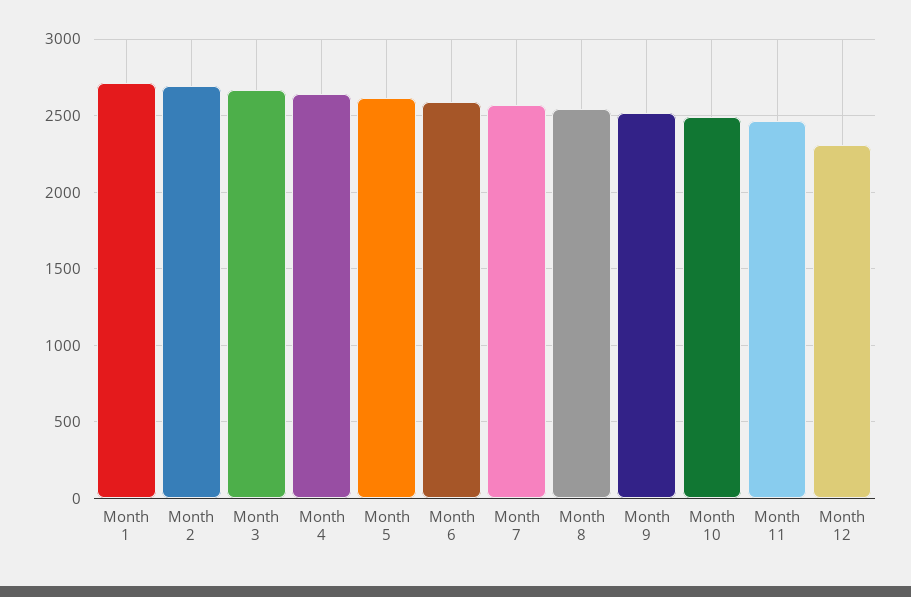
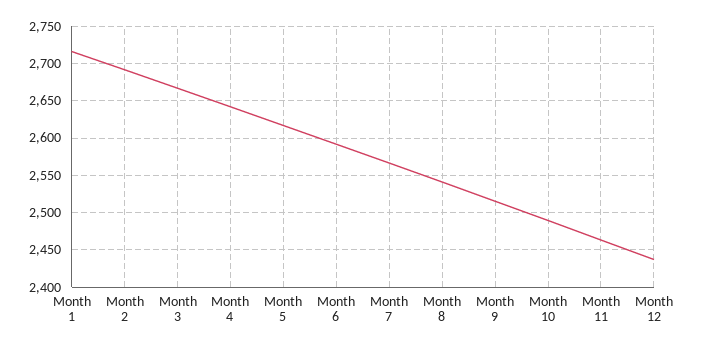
  {
    "Month 1": 2720,
    "Month 2": 2690,
    "Month 3": 2670,
    "Month 4": 2640,
    "Month 5": 2620,
    "Month 6": 2590,
    "Month 7": 2570,
    "Month 8": 2540,
    "Month 9": 2520,
    "Month 10": 2490,
    "Month 11": 2460,
-   "Month 12": 2300
+   "Month 12": 2440
  }

